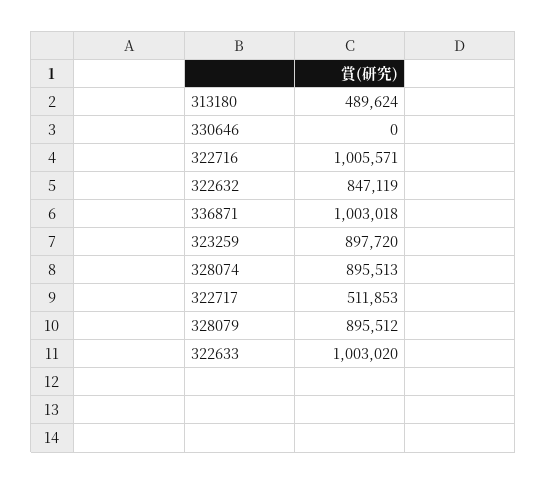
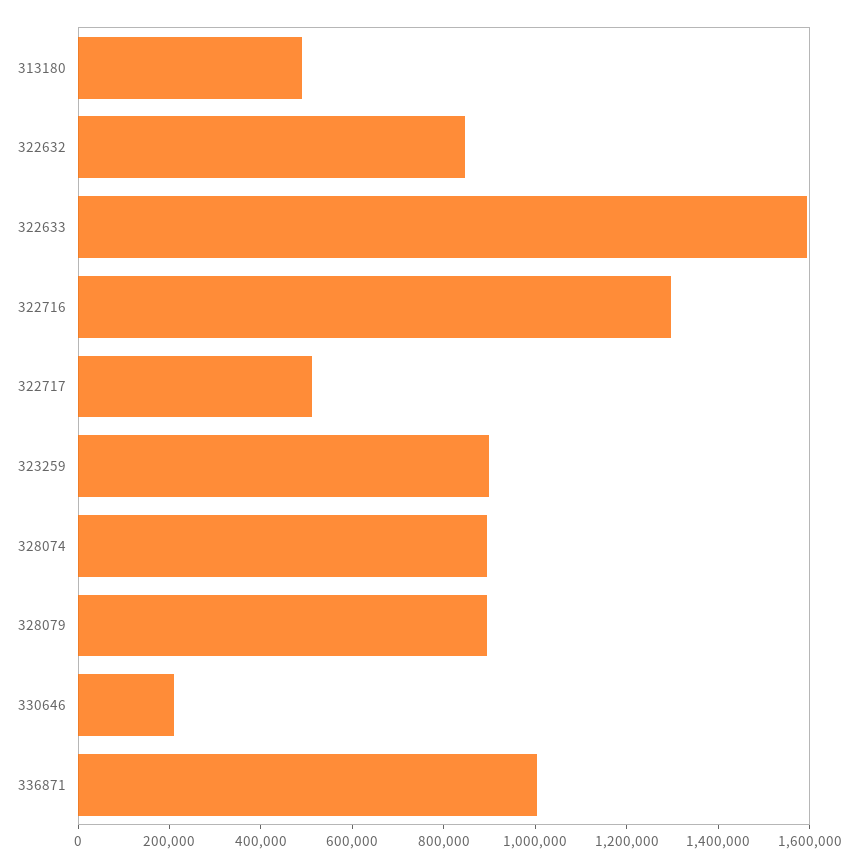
  {
    "313180": 489624,
-   "330646": 0,
+   "330646": 200000,
-   "322716": 1005571,
+   "322716": 1300000,
    "322632": 847119,
    "336871": 1003018,
    "323259": 897720,
    "328074": 895513,
    "322717": 511853,
    "328079": 895512,
-   "322633": 1003020
+   "322633": 1600000
  }

